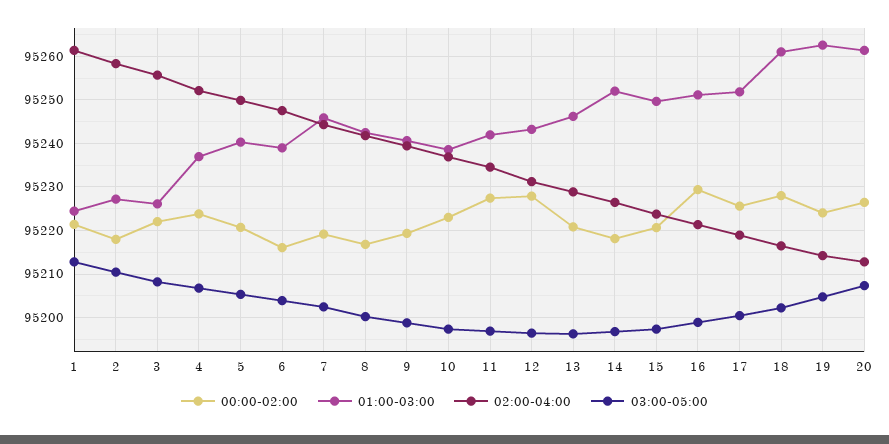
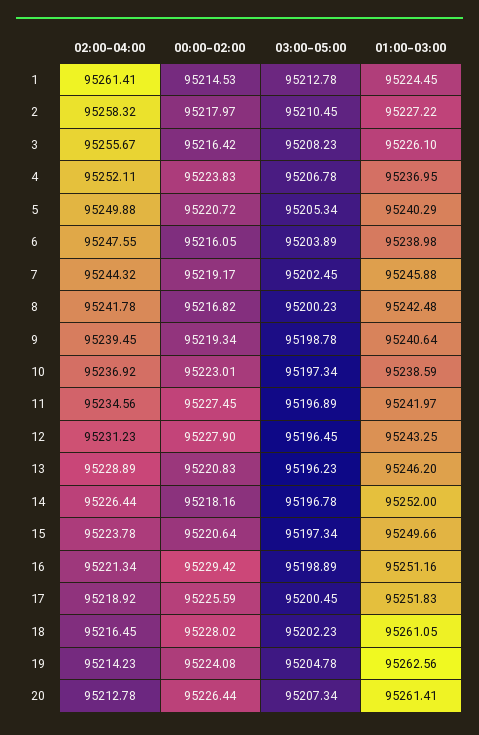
  {
    "00:00-02:00": {
-     "1": 95222,
+     "1": 95214.53,
      "2": 95217.97,
-     "3": 95222,
+     "3": 95216.42,
      "4": 95223.83,
      "5": 95220.72,
      "6": 95216.05,
      "7": 95219.17,
      "8": 95216.82,
      "9": 95219.34,
      "10": 95223.01,
      "11": 95227.45,
      "12": 95227.9,
      "13": 95220.83,
      "14": 95218.16,
      "15": 95220.64,
      "16": 95229.42,
      "17": 95225.59,
      "18": 95228.02,
      "19": 95224.08,
      "20": 95226.44
    },
    "01:00-03:00": {
      "1": 95224.45,
      "2": 95227.22,
      "3": 95226.1,
      "4": 95236.95,
      "5": 95240.29,
      "6": 95238.98,
      "7": 95245.88,
      "8": 95242.48,
      "9": 95240.64,
      "10": 95238.59,
      "11": 95241.97,
      "12": 95243.25,
      "13": 95246.2,
      "14": 95252,
      "15": 95249.66,
      "16": 95251.16,
      "17": 95251.83,
      "18": 95261.05,
      "19": 95262.56,
      "20": 95261.41
    },
    "02:00-04:00": {
      "1": 95261.41,
      "2": 95258.32,
      "3": 95255.67,
      "4": 95252.11,
      "5": 95249.88,
      "6": 95247.55,
      "7": 95244.32,
      "8": 95241.78,
      "9": 95239.45,
      "10": 95236.92,
      "11": 95234.56,
      "12": 95231.23,
      "13": 95228.89,
      "14": 95226.44,
      "15": 95223.78,
      "16": 95221.34,
      "17": 95218.92,
      "18": 95216.45,
      "19": 95214.23,
      "20": 95212.78
    },
    "03:00-05:00": {
      "1": 95212.78,
      "2": 95210.45,
      "3": 95208.23,
      "4": 95206.78,
      "5": 95205.34,
      "6": 95203.89,
      "7": 95202.45,
      "8": 95200.23,
      "9": 95198.78,
      "10": 95197.34,
      "11": 95196.89,
      "12": 95196.45,
      "13": 95196.23,
      "14": 95196.78,
      "15": 95197.34,
      "16": 95198.89,
      "17": 95200.45,
      "18": 95202.23,
      "19": 95204.78,
      "20": 95207.34
    }
  }

